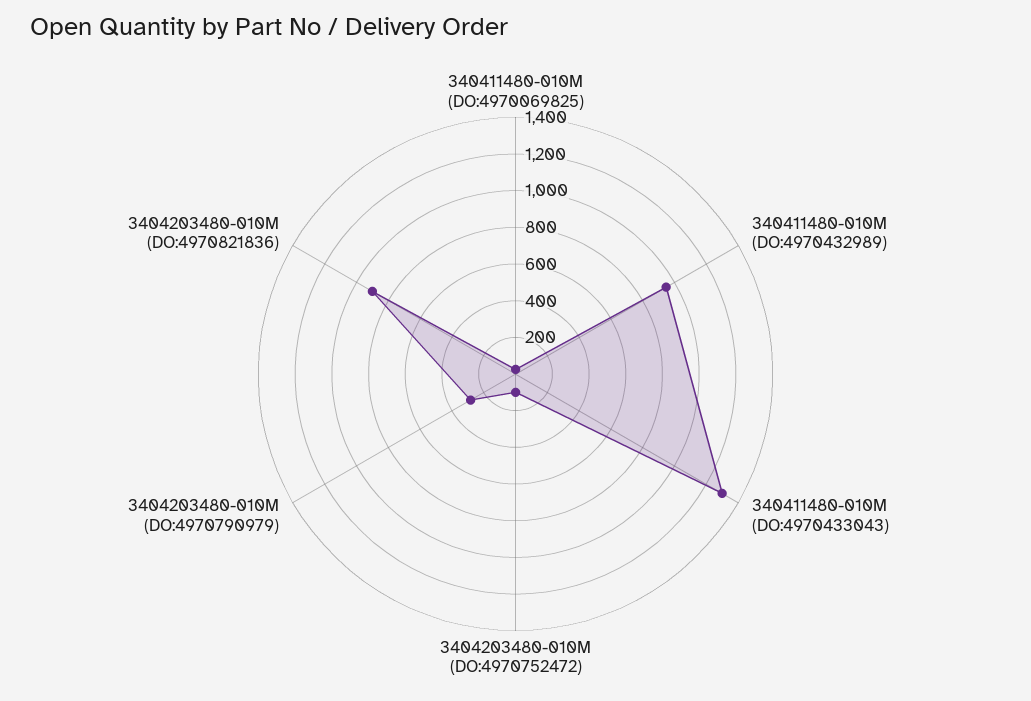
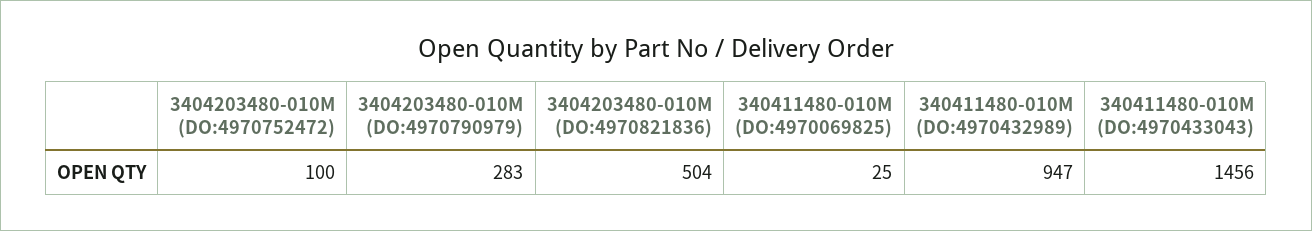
  {
    "340411480-010M (DO:4970069825)": 25,
    "340411480-010M (DO:4970432989)": 947,
-   "340411480-010M (DO:4970433043)": 1300,
+   "340411480-010M (DO:4970433043)": 1456,
    "3404203480-010M (DO:4970752472)": 100,
    "3404203480-010M (DO:4970790979)": 283,
-   "3404203480-010M (DO:4970821836)": 900
+   "3404203480-010M (DO:4970821836)": 504
  }

